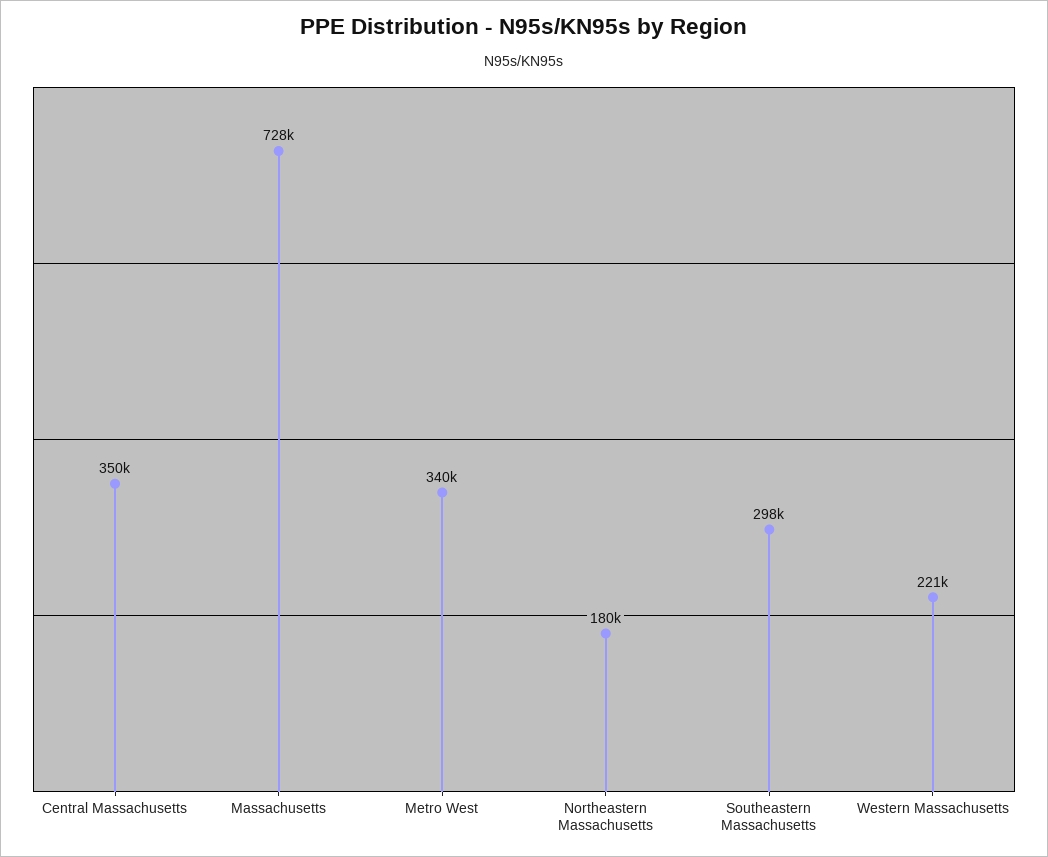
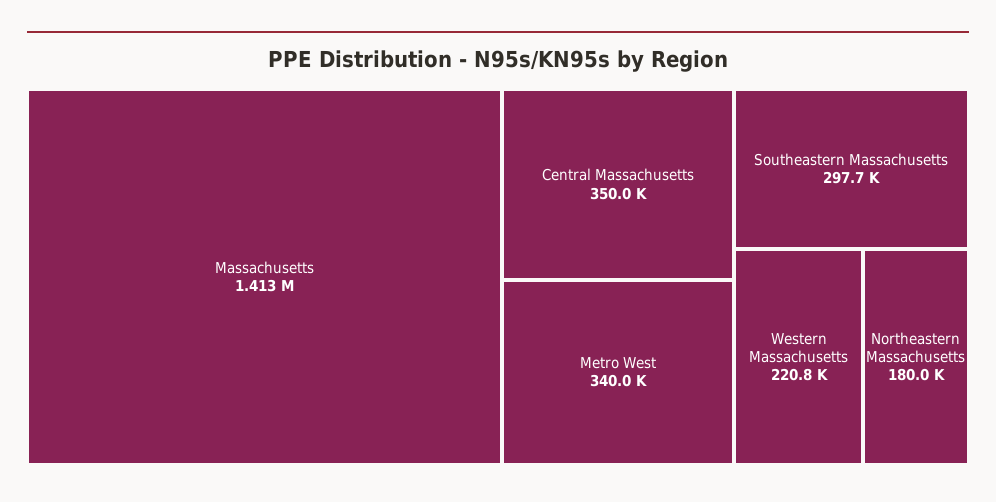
  {
    "Central Massachusetts": 350000,
-   "Massachusetts": 728000,
+   "Massachusetts": 1413000,
    "Metro West": 340000,
    "Northeastern Massachusetts": 180000,
    "Southeastern Massachusetts": 297700,
    "Western Massachusetts": 220800
  }

